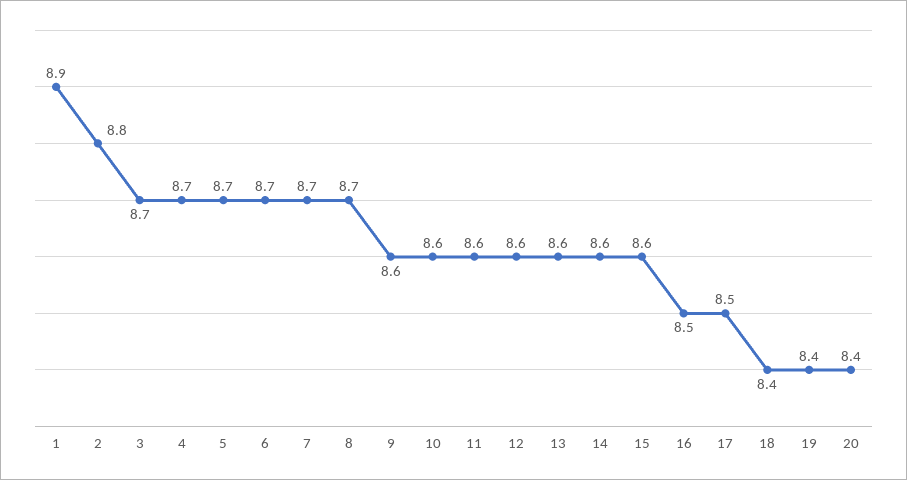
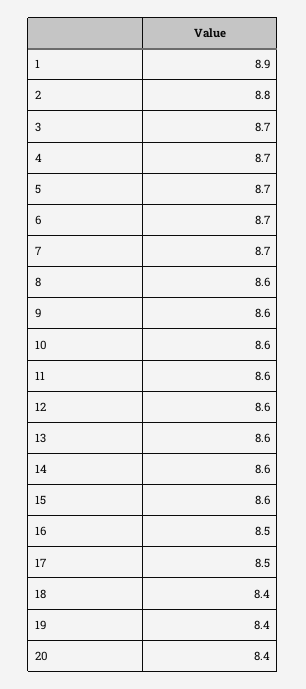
  {
    "1": 8.9,
    "2": 8.8,
    "3": 8.7,
    "4": 8.7,
    "5": 8.7,
    "6": 8.7,
    "7": 8.7,
-   "8": 8.7,
+   "8": 8.6,
    "9": 8.6,
    "10": 8.6,
    "11": 8.6,
    "12": 8.6,
    "13": 8.6,
    "14": 8.6,
    "15": 8.6,
    "16": 8.5,
    "17": 8.5,
    "18": 8.4,
    "19": 8.4,
    "20": 8.4
  }

